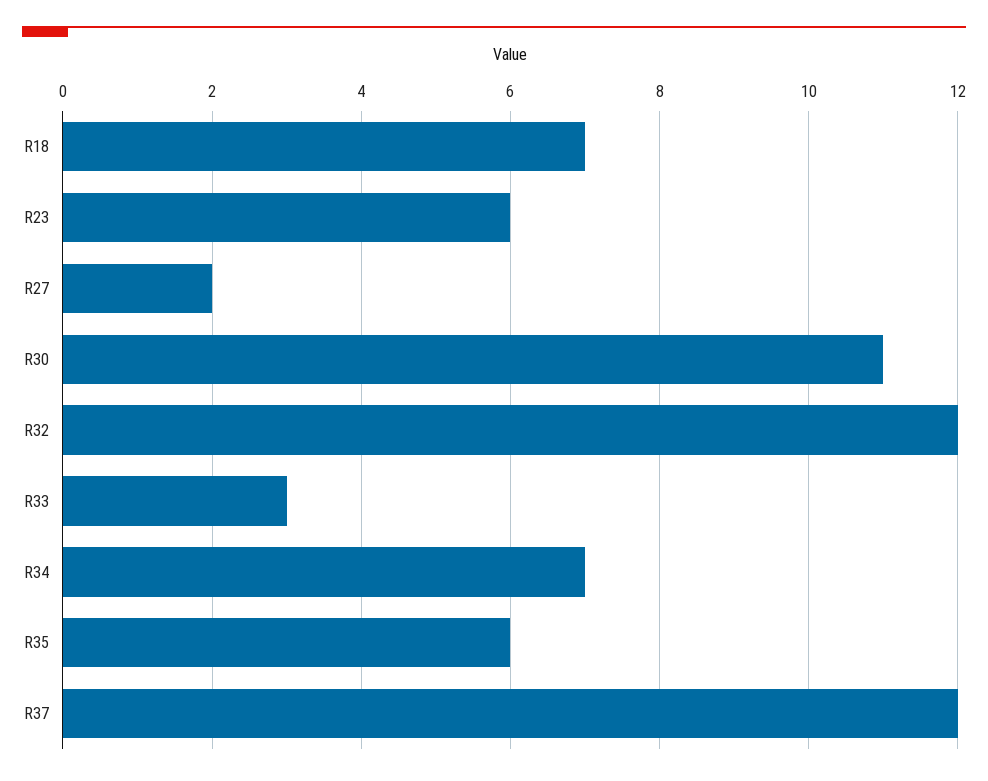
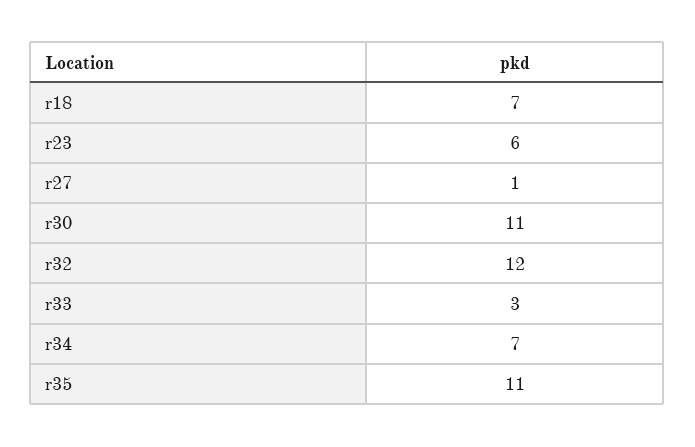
  {
    "R18": 7,
    "R23": 6,
-   "R27": 2,
+   "R27": 1,
    "R30": 11,
    "R32": 12,
    "R33": 3,
    "R34": 7,
-   "R35": 6,
+   "R35": 11
-   "R37": 12
  }

